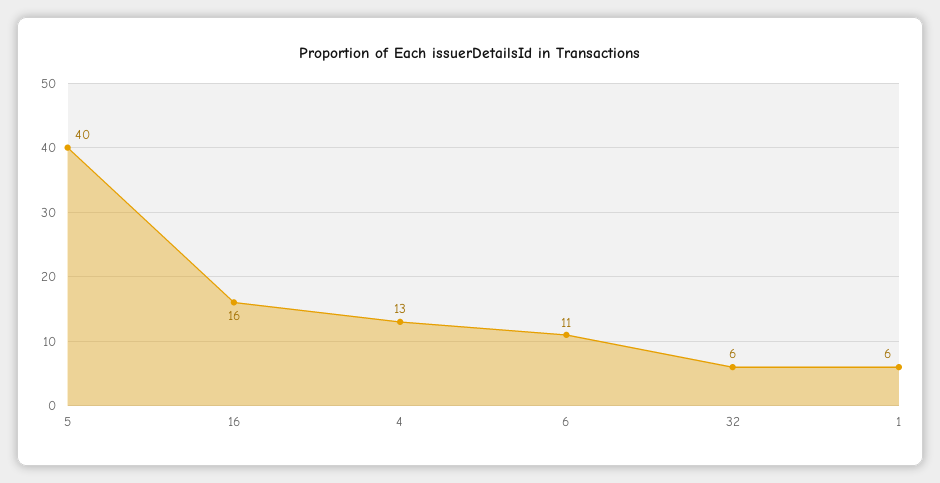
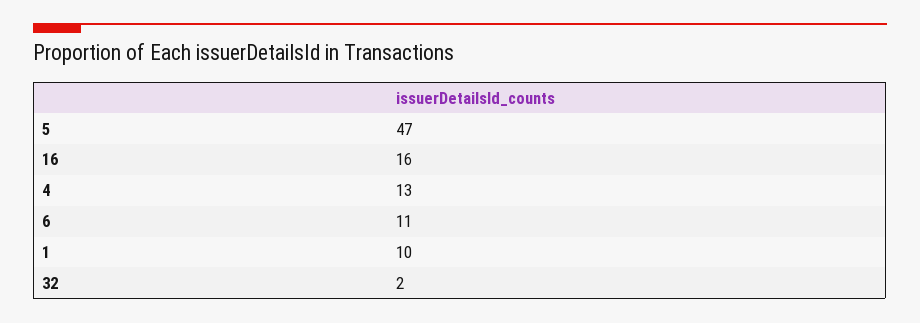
  {
-   "5": 40,
+   "5": 47,
    "16": 16,
    "4": 13,
    "6": 11,
-   "32": 6,
+   "32": 2,
-   "1": 6
+   "1": 10
  }

